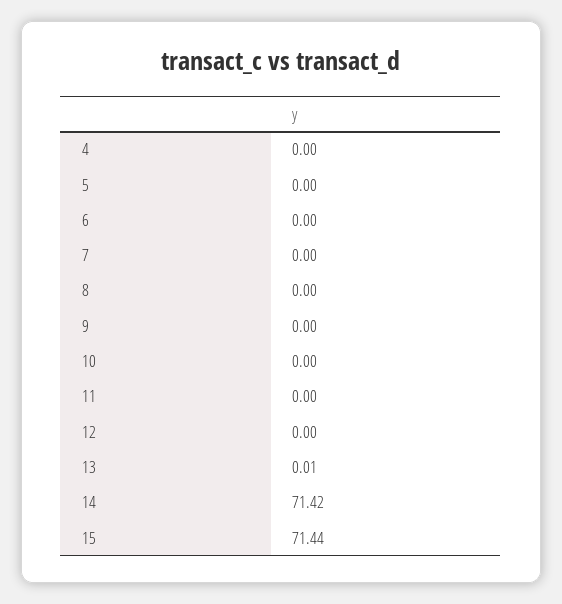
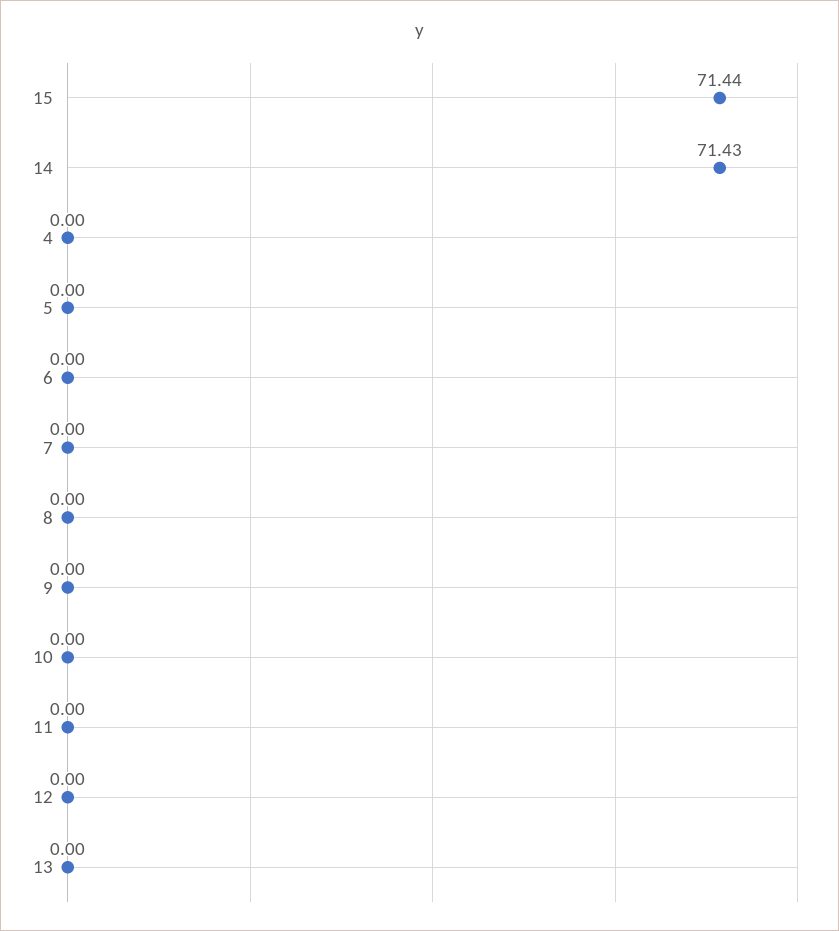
  {
    "4": 0,
    "5": 0,
    "6": 0,
    "7": 0,
    "8": 0,
    "9": 0,
    "10": 0,
    "11": 0,
    "12": 0,
-   "13": 0.01,
+   "13": 0,
-   "14": 71.42,
+   "14": 71.43,
    "15": 71.44
  }

